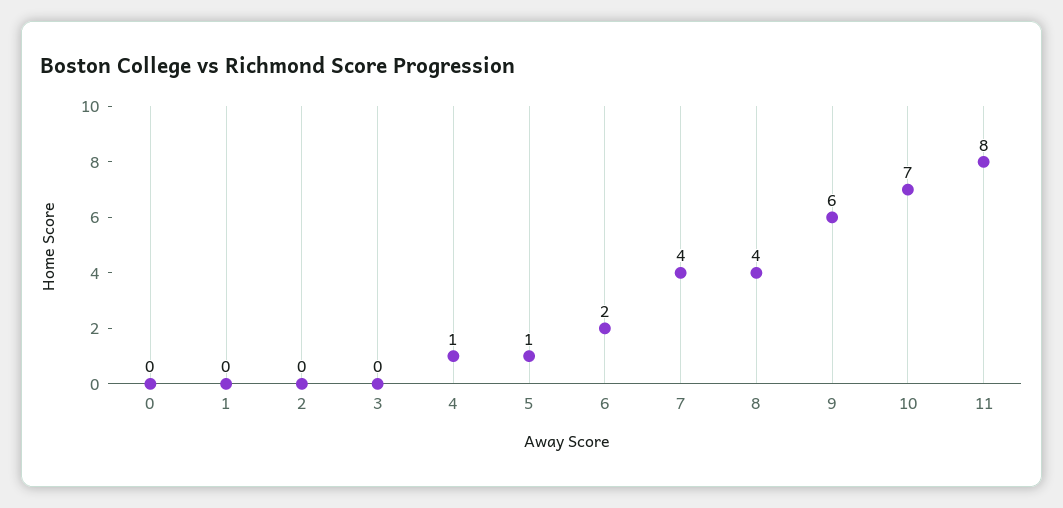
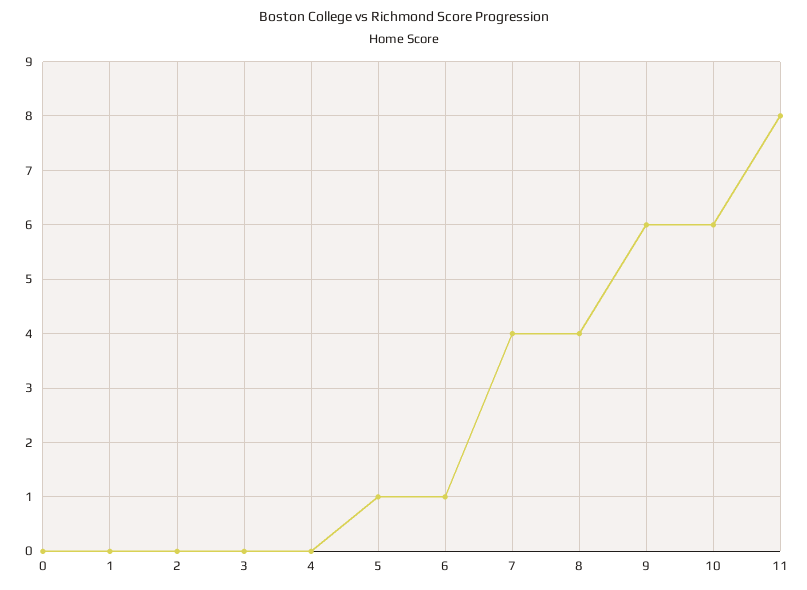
  {
    "0": 0,
    "1": 0,
    "2": 0,
    "3": 0,
-   "4": 1,
+   "4": 0,
    "5": 1,
-   "6": 2,
+   "6": 1,
    "7": 4,
    "8": 4,
    "9": 6,
-   "10": 7,
+   "10": 6,
    "11": 8
  }

